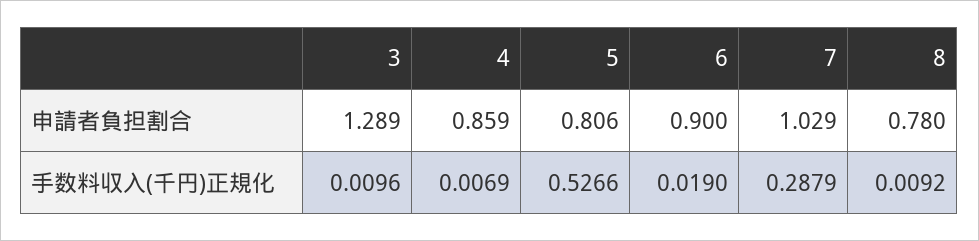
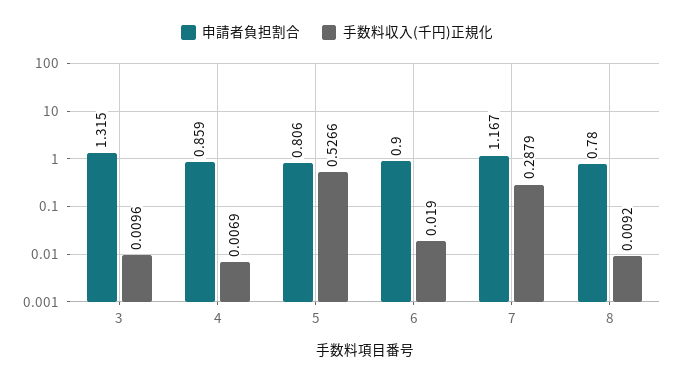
  {
    "申請者負担割合": {
-     "3": 1.289,
+     "3": 1.315,
      "4": 0.859,
      "5": 0.806,
      "6": 0.9,
-     "7": 1.029,
+     "7": 1.167,
      "8": 0.78
    },
    "手数料収入(千円)正規化": {
      "3": 0.0096,
      "4": 0.0069,
      "5": 0.5266,
      "6": 0.019,
      "7": 0.2879,
      "8": 0.0092
    }
  }

